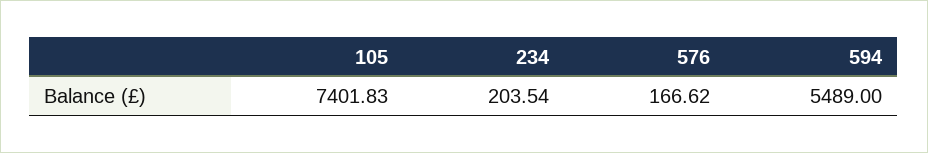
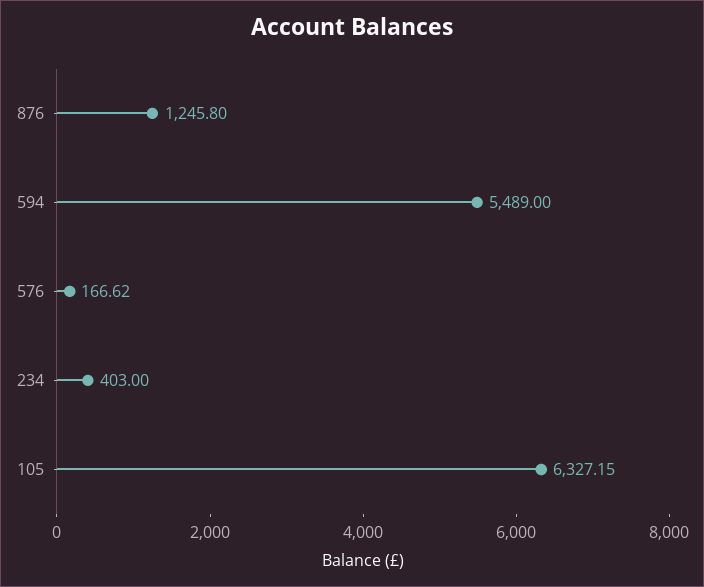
  {
-   "105": 7401.83,
+   "105": 6327.15,
-   "234": 203.54,
+   "234": 403,
    "576": 166.62,
-   "594": 5489
+   "594": 5489,
+   "876": 1245.8
  }

